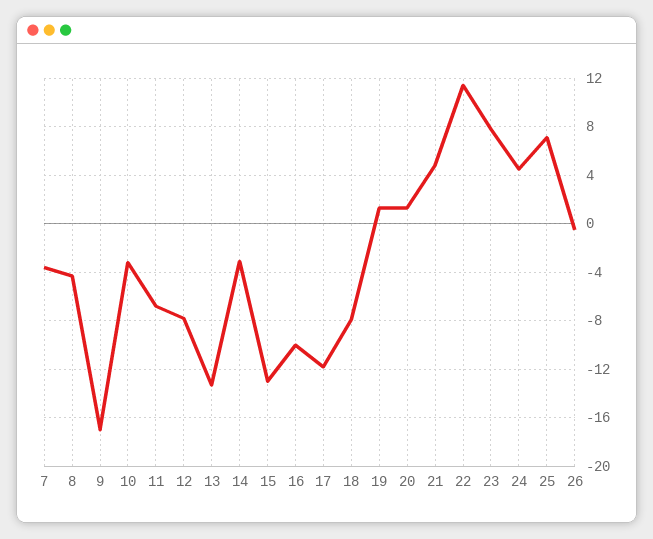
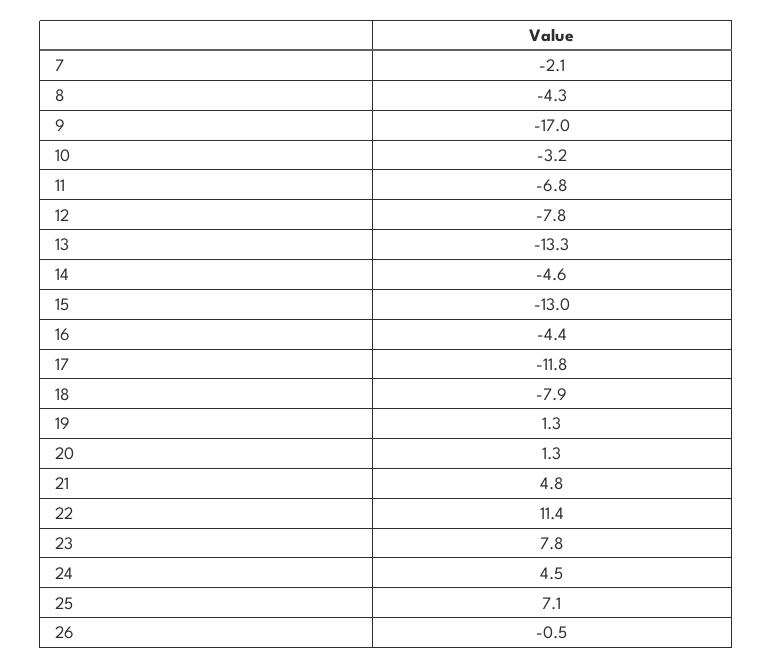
  {
-   "7": -3.5,
+   "7": -2.1,
    "8": -4.3,
    "9": -17,
    "10": -3.2,
    "11": -6.8,
    "12": -7.8,
    "13": -13.3,
-   "14": -3,
+   "14": -4.6,
    "15": -13,
-   "16": -10,
+   "16": -4.4,
    "17": -11.8,
    "18": -7.9,
    "19": 1.3,
    "20": 1.3,
    "21": 4.8,
    "22": 11.4,
    "23": 7.8,
    "24": 4.5,
    "25": 7.1,
    "26": -0.5
  }

